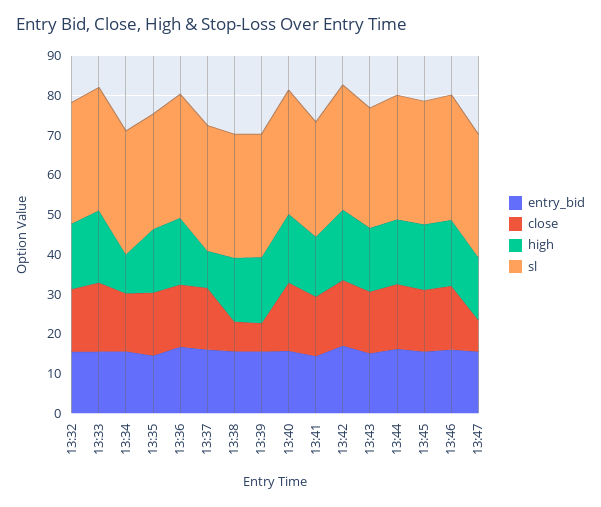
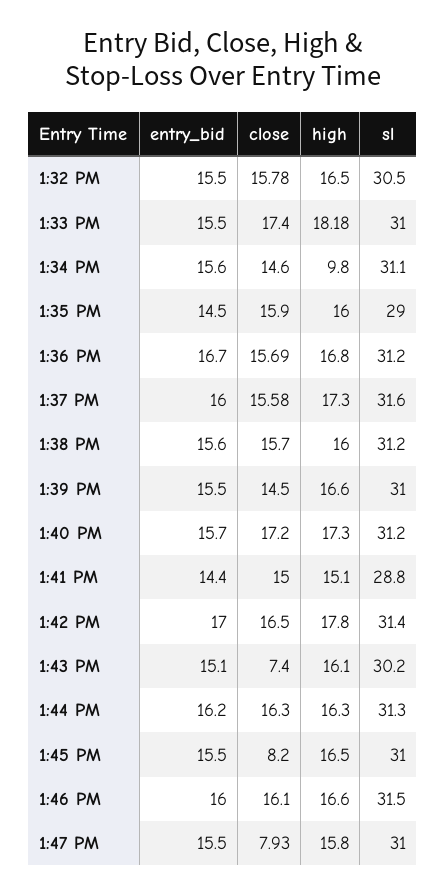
  {
    "entry_bid": {
      "13:32": 15.5,
      "13:33": 15.5,
      "13:34": 15.6,
      "13:35": 14.5,
      "13:36": 16.7,
      "13:37": 16,
      "13:38": 15.6,
      "13:39": 15.5,
      "13:40": 15.7,
      "13:41": 14.4,
      "13:42": 17,
      "13:43": 15.1,
      "13:44": 16.2,
      "13:45": 15.5,
      "13:46": 16,
      "13:47": 15.5
    },
    "close": {
      "13:32": 15.78,
      "13:33": 17.4,
      "13:34": 14.6,
      "13:35": 15.9,
      "13:36": 15.69,
      "13:37": 15.58,
-     "13:38": 7.5,
+     "13:38": 15.7,
-     "13:39": 7.5,
+     "13:39": 14.5,
      "13:40": 17.2,
      "13:41": 15,
      "13:42": 16.5,
-     "13:43": 15,
+     "13:43": 7.4,
      "13:44": 16.3,
-     "13:45": 15,
+     "13:45": 8.2,
      "13:46": 16.1,
      "13:47": 7.93
    },
    "high": {
      "13:32": 16.5,
      "13:33": 18.18,
      "13:34": 9.8,
      "13:35": 16,
      "13:36": 16.8,
-     "13:37": 10,
+     "13:37": 17.3,
      "13:38": 16,
      "13:39": 16.6,
      "13:40": 17.3,
      "13:41": 15.1,
      "13:42": 17.8,
      "13:43": 16.1,
      "13:44": 16.3,
      "13:45": 16.5,
      "13:46": 16.6,
      "13:47": 15.8
    },
    "sl": {
      "13:32": 30.5,
      "13:33": 31,
      "13:34": 31.1,
      "13:35": 29,
      "13:36": 31.2,
      "13:37": 31.6,
      "13:38": 31.2,
      "13:39": 31,
      "13:40": 31.2,
      "13:41": 28.8,
      "13:42": 31.4,
      "13:43": 30.2,
      "13:44": 31.3,
      "13:45": 31,
      "13:46": 31.5,
      "13:47": 31
    }
  }

